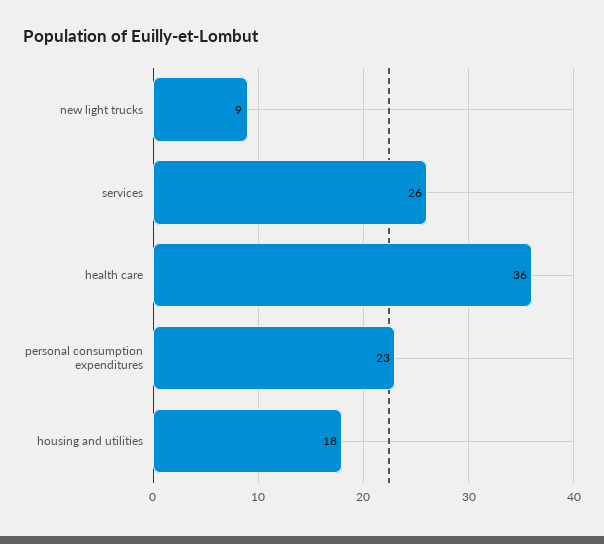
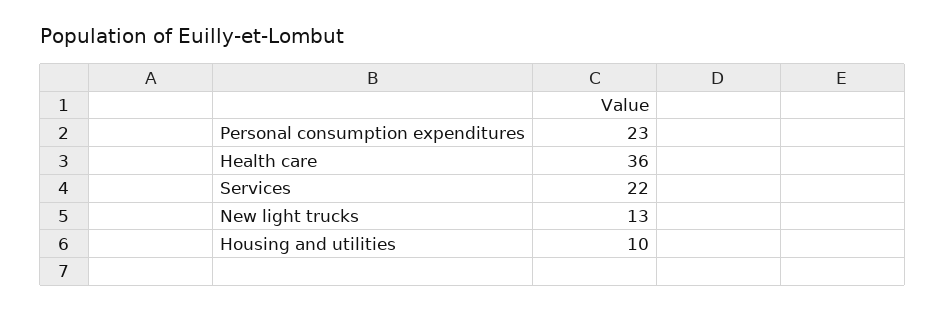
  {
-   "new light trucks": 9,
+   "new light trucks": 13,
-   "services": 26,
+   "services": 22,
    "health care": 36,
    "personal consumption expenditures": 23,
-   "housing and utilities": 18
+   "housing and utilities": 10
  }

